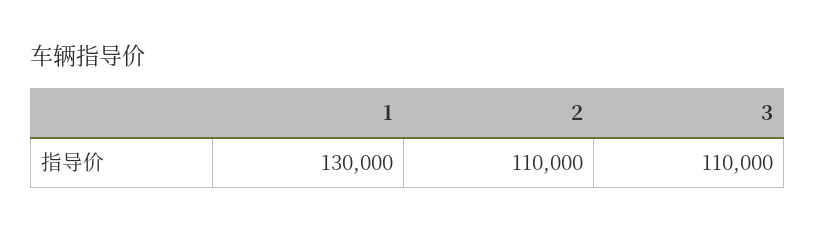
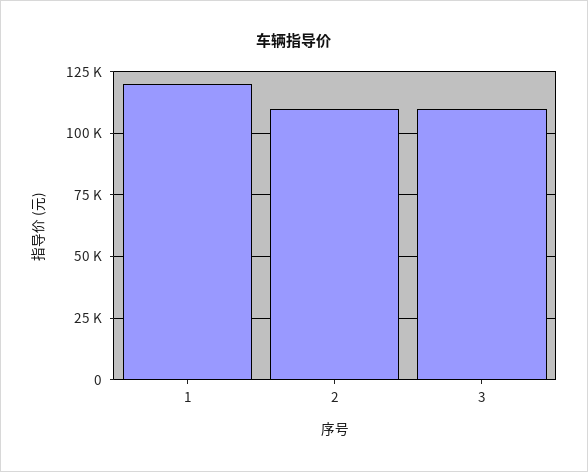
  {
-   "1": 130000,
+   "1": 120000,
    "2": 110000,
    "3": 110000
  }

